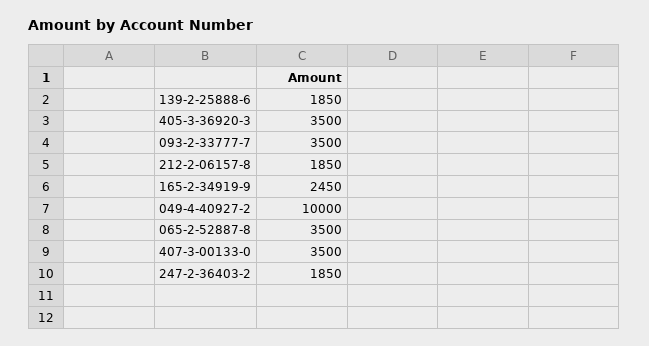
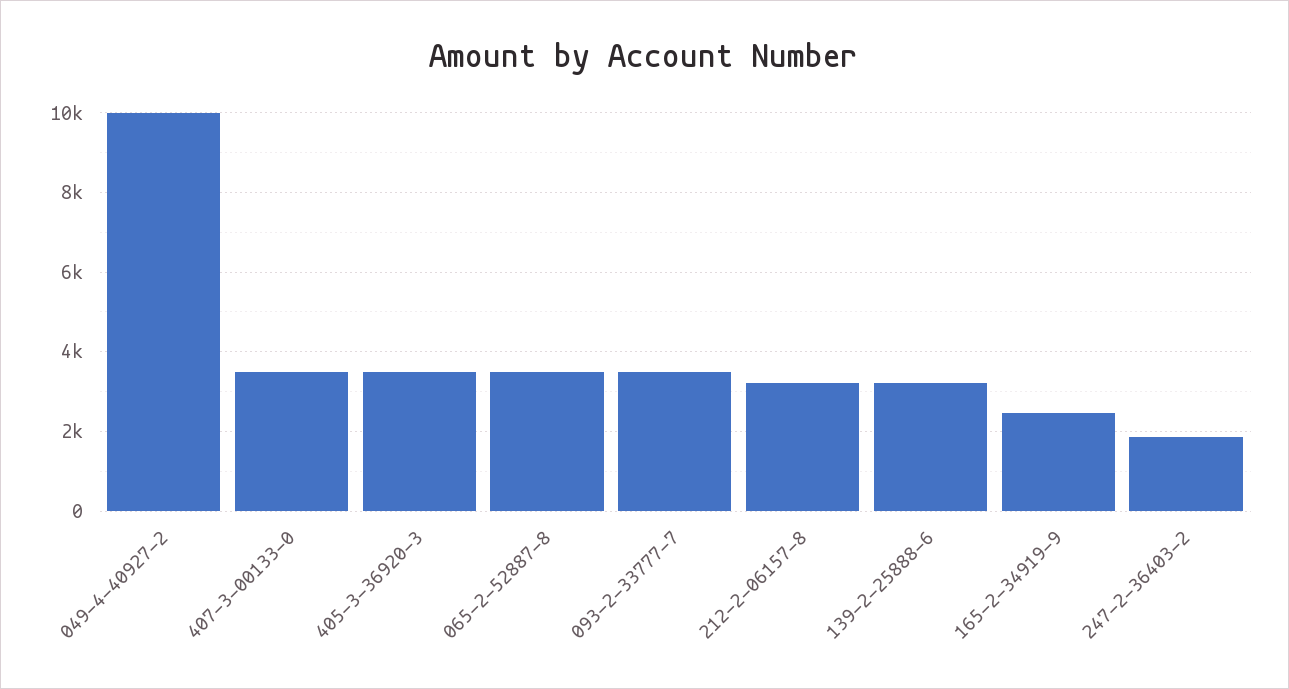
  {
-   "139-2-25888-6": 1850,
+   "139-2-25888-6": 3200,
    "405-3-36920-3": 3500,
    "093-2-33777-7": 3500,
-   "212-2-06157-8": 1850,
+   "212-2-06157-8": 3200,
    "165-2-34919-9": 2450,
    "049-4-40927-2": 10000,
    "065-2-52887-8": 3500,
    "407-3-00133-0": 3500,
    "247-2-36403-2": 1850
  }

